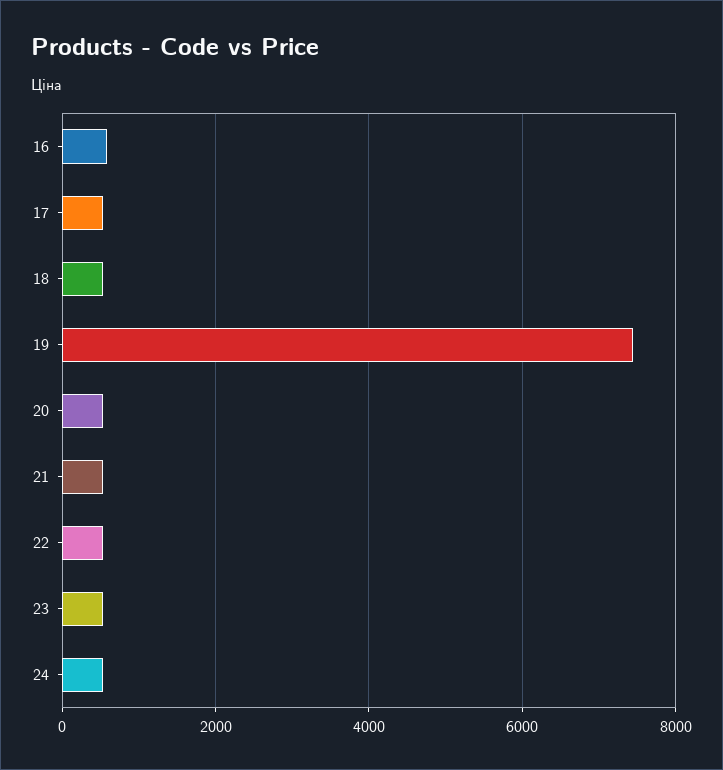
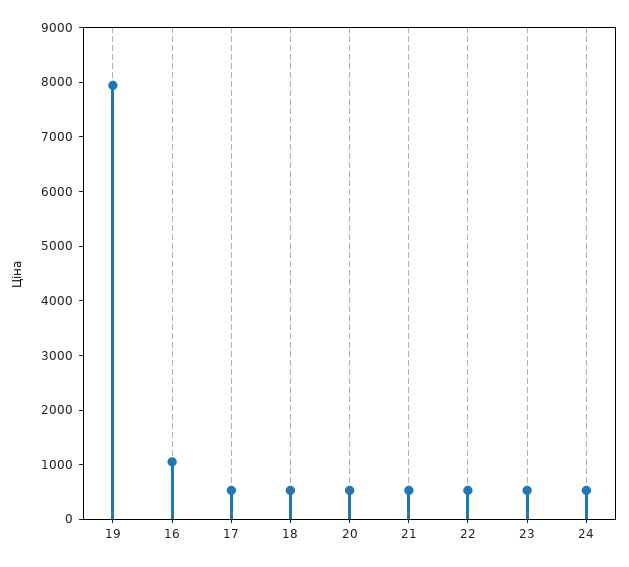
  {
-   "16": 600,
+   "16": 1000,
    "17": 600,
    "18": 600,
-   "19": 7400,
+   "19": 8000,
    "20": 600,
    "21": 600,
    "22": 600,
    "23": 600,
    "24": 600
  }

